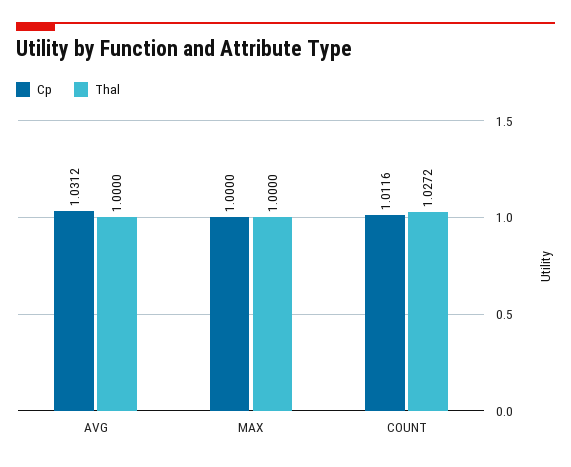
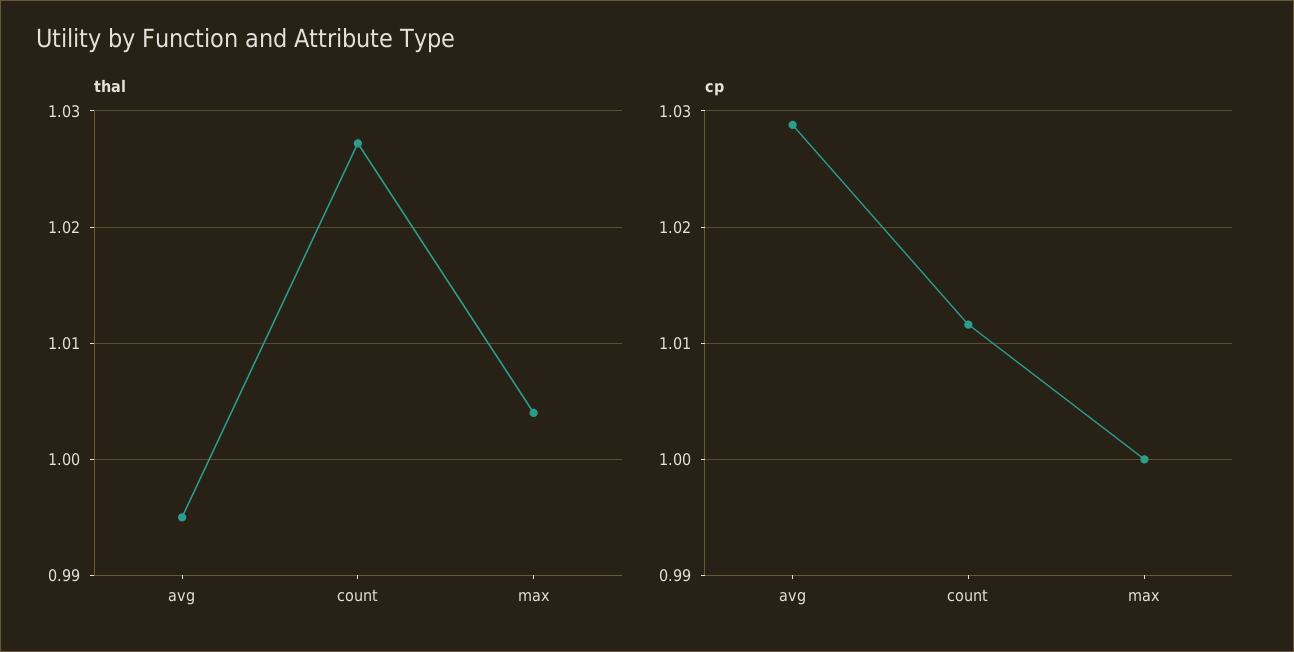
  {
    "Cp": {
-     "AVG": 1.0312,
+     "AVG": 1.029,
      "MAX": 1,
      "COUNT": 1.0116
    },
    "Thal": {
-     "AVG": 1,
+     "AVG": 0.995,
-     "MAX": 1,
+     "MAX": 1.004,
      "COUNT": 1.0272
    }
  }

